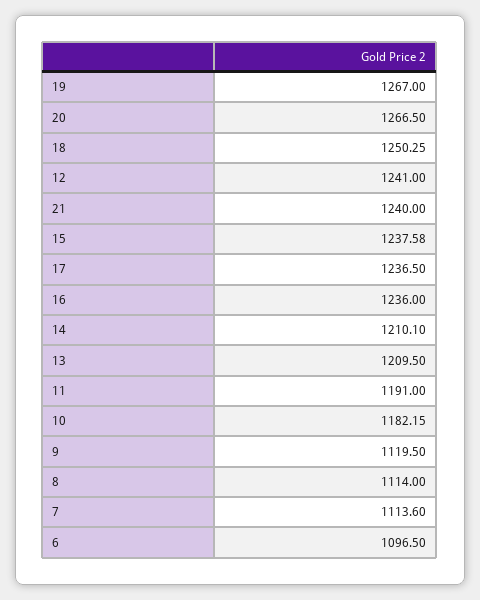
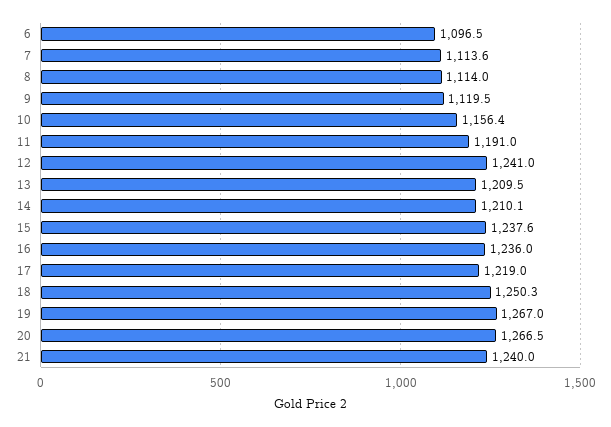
  {
    "19": 1267,
    "20": 1266.5,
    "18": 1250.25,
    "12": 1241,
    "21": 1240,
    "15": 1237.58,
-   "17": 1236.5,
+   "17": 1219,
    "16": 1236,
    "14": 1210.1,
    "13": 1209.5,
    "11": 1191,
-   "10": 1182.15,
+   "10": 1156.4,
    "9": 1119.5,
    "8": 1114,
    "7": 1113.6,
    "6": 1096.5
  }

